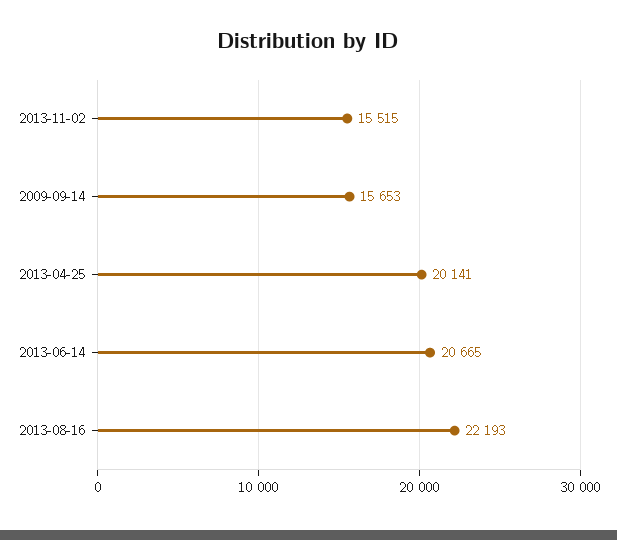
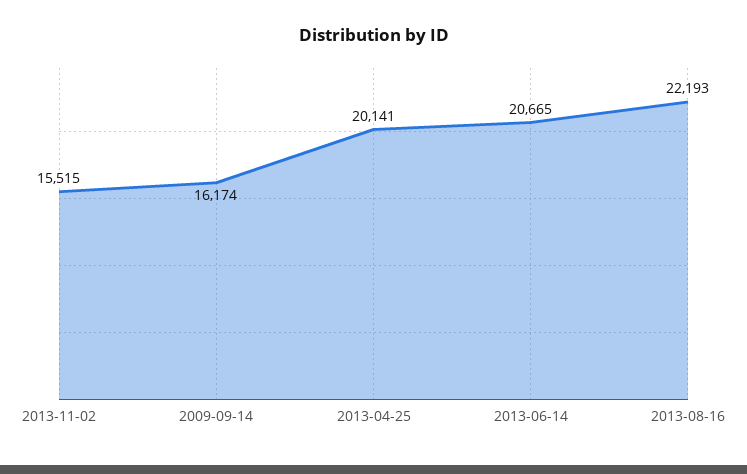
  {
    "2013-11-02": 15515,
-   "2009-09-14": 15653,
+   "2009-09-14": 16174,
    "2013-04-25": 20141,
    "2013-06-14": 20665,
    "2013-08-16": 22193
  }

